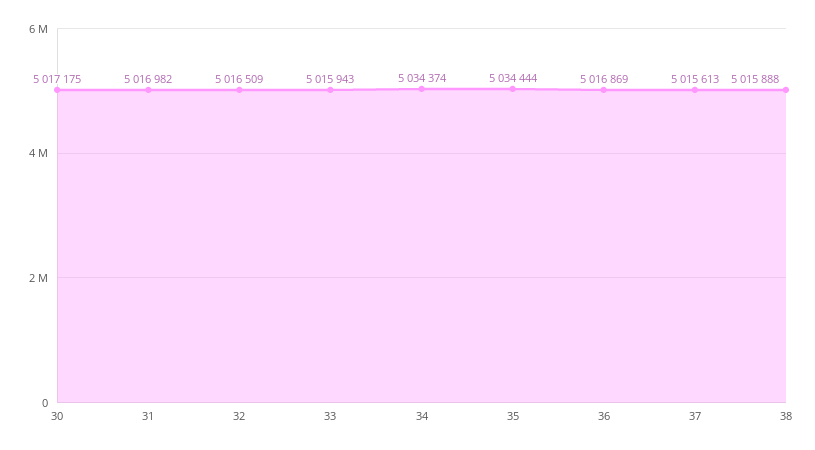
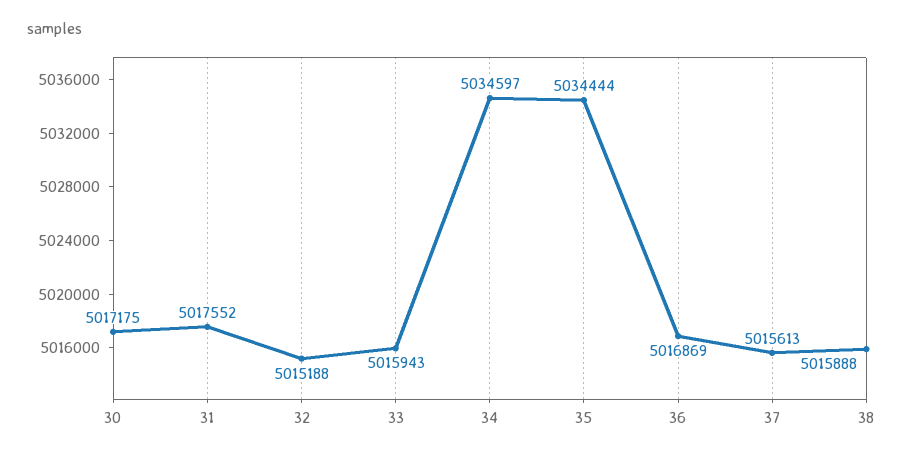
  {
    "30": 5017175,
-   "31": 5016982,
+   "31": 5017552,
-   "32": 5016509,
+   "32": 5015188,
    "33": 5015943,
-   "34": 5034374,
+   "34": 5034597,
    "35": 5034444,
    "36": 5016869,
    "37": 5015613,
    "38": 5015888
  }

